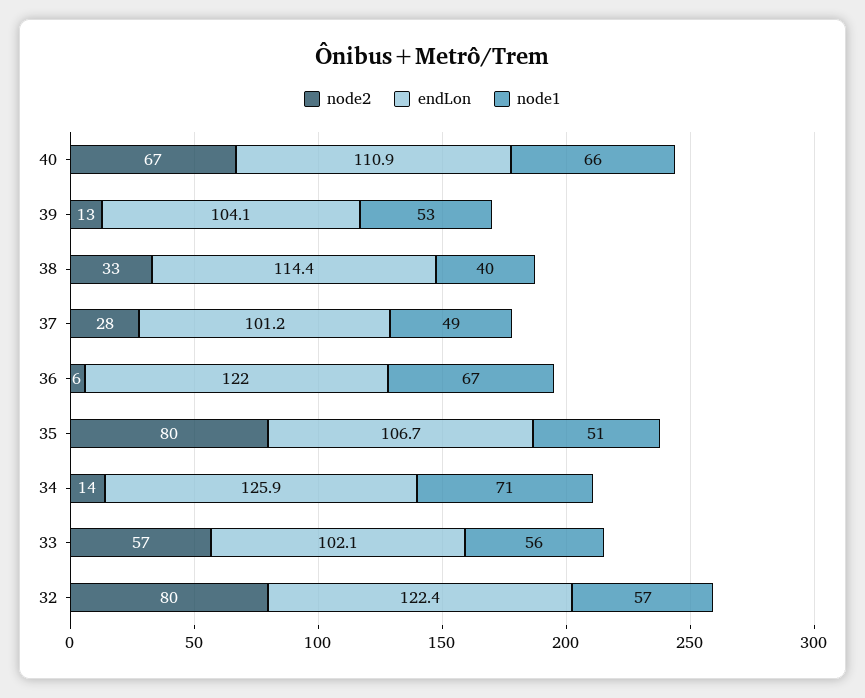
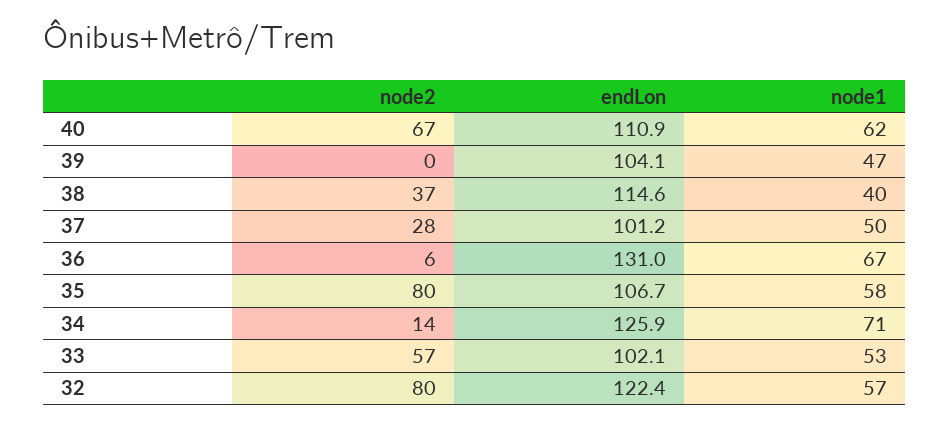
  {
    "node2": {
      "40": 67,
-     "39": 13,
+     "39": 0,
-     "38": 33,
+     "38": 37,
      "37": 28,
      "36": 6,
      "35": 80,
      "34": 14,
      "33": 57,
      "32": 80
    },
    "endLon": {
      "40": 110.9,
      "39": 104.1,
-     "38": 114.4,
+     "38": 114.6,
      "37": 101.2,
-     "36": 122,
+     "36": 131,
      "35": 106.7,
      "34": 125.9,
      "33": 102.1,
      "32": 122.4
    },
    "node1": {
-     "40": 66,
+     "40": 62,
-     "39": 53,
+     "39": 47,
      "38": 40,
-     "37": 49,
+     "37": 50,
      "36": 67,
-     "35": 51,
+     "35": 58,
      "34": 71,
-     "33": 56,
+     "33": 53,
      "32": 57
    }
  }

